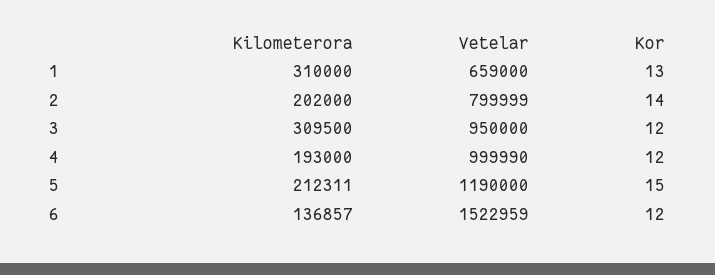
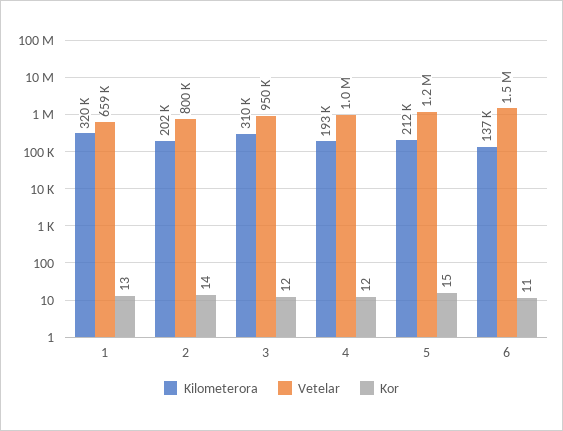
  {
    "Kilometerora": {
-     "1": 310000,
+     "1": 320000,
      "2": 202000,
      "3": 309500,
      "4": 193000,
      "5": 212311,
      "6": 136857
    },
    "Vetelar": {
      "1": 659000,
      "2": 799999,
      "3": 950000,
      "4": 999990,
      "5": 1190000,
      "6": 1522959
    },
    "Kor": {
      "1": 13,
      "2": 14,
      "3": 12,
      "4": 12,
      "5": 15,
-     "6": 12
+     "6": 11
    }
  }

